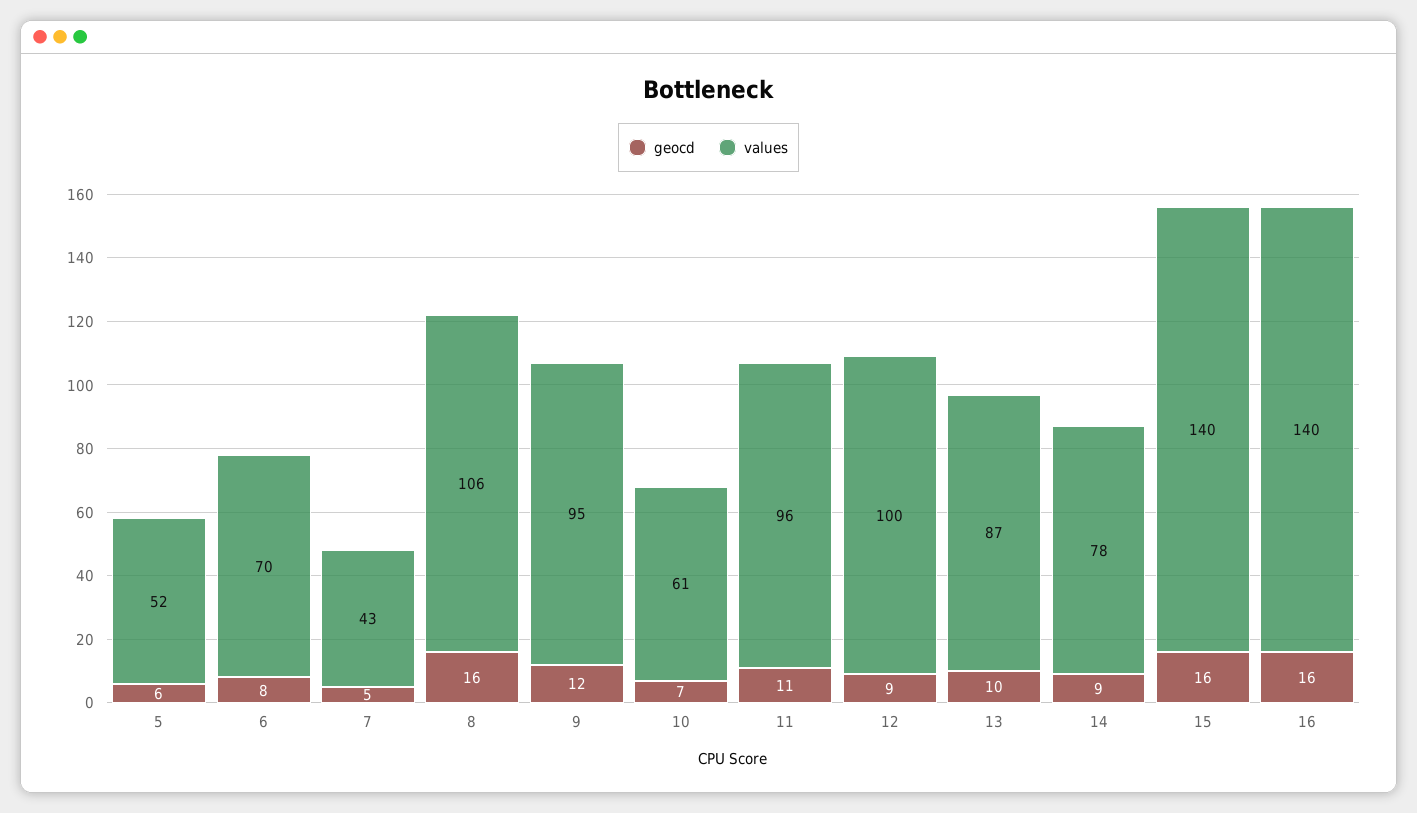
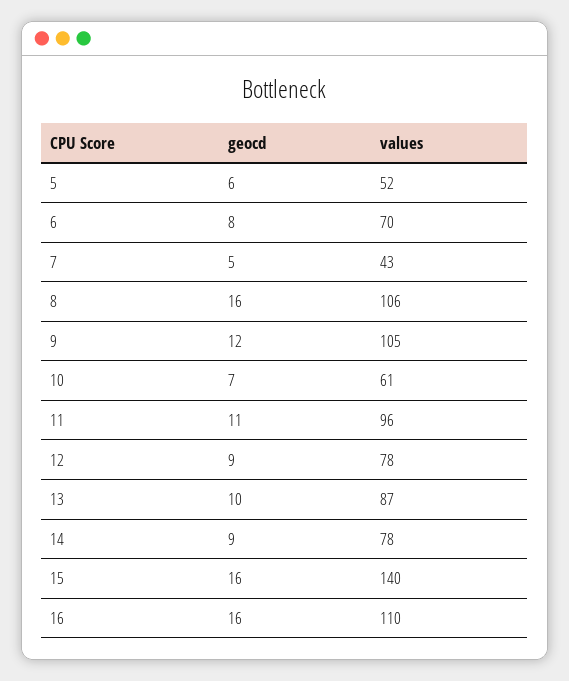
  {
    "geocd": {
      "5": 6,
      "6": 8,
      "7": 5,
      "8": 16,
      "9": 12,
      "10": 7,
      "11": 11,
      "12": 9,
      "13": 10,
      "14": 9,
      "15": 16,
      "16": 16
    },
    "values": {
      "5": 52,
      "6": 70,
      "7": 43,
      "8": 106,
-     "9": 95,
+     "9": 105,
      "10": 61,
      "11": 96,
-     "12": 100,
+     "12": 78,
      "13": 87,
      "14": 78,
      "15": 140,
-     "16": 140
+     "16": 110
    }
  }

